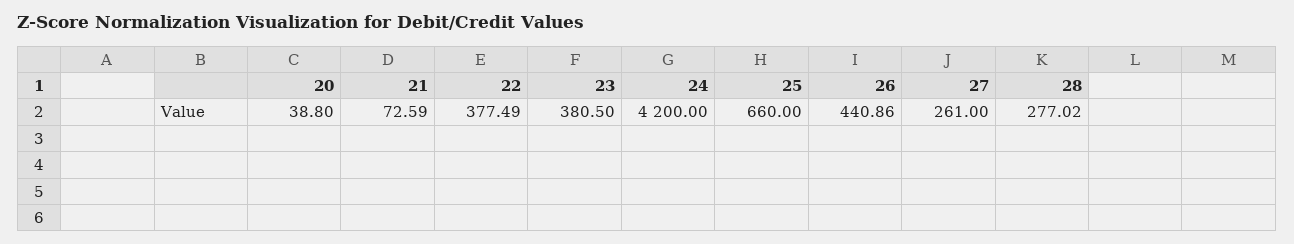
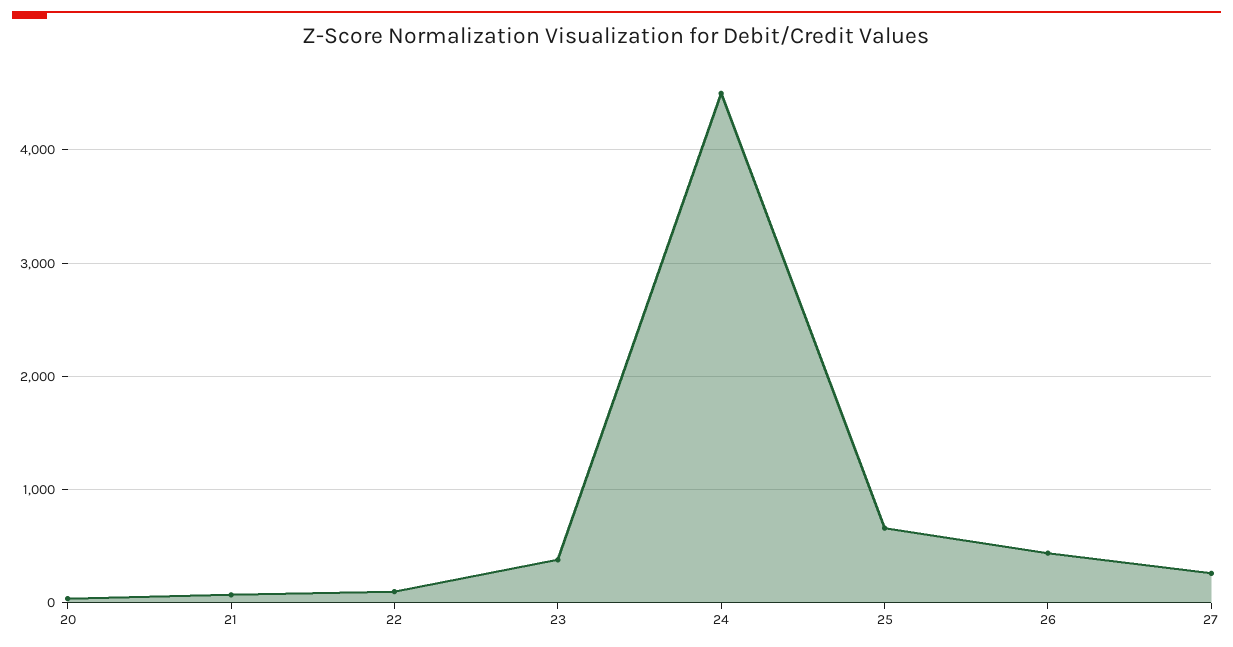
  {
    "20": 38.8,
    "21": 72.59,
-   "22": 377.49,
+   "22": 100,
    "23": 380.5,
-   "24": 4200,
+   "24": 4500,
    "25": 660,
    "26": 440.86,
-   "27": 261,
+   "27": 261
-   "28": 277.02
  }

